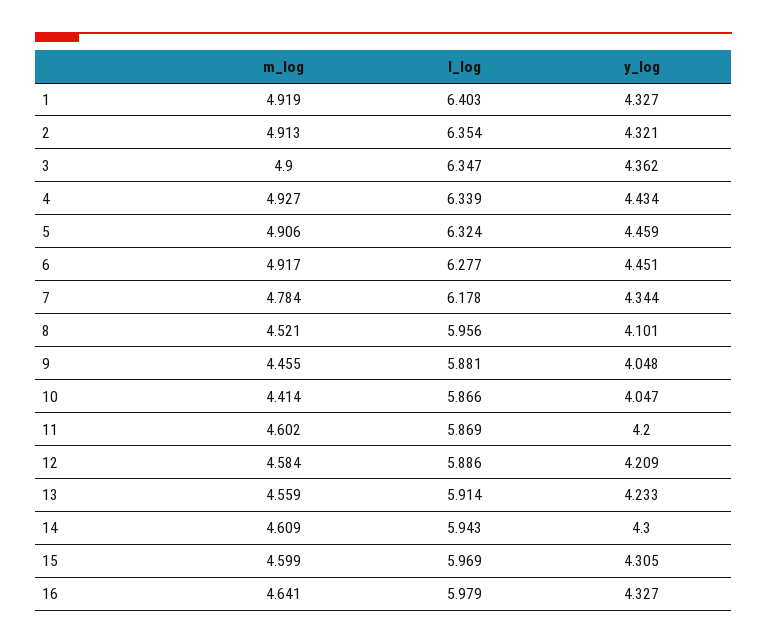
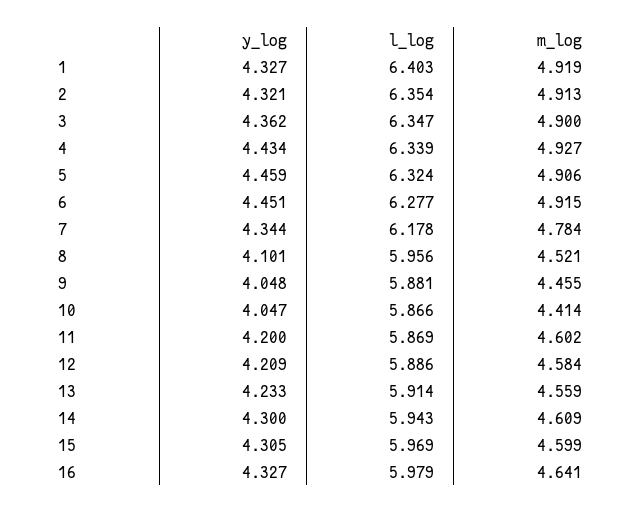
  {
    "m_log": {
      "1": 4.919,
      "2": 4.913,
      "3": 4.9,
      "4": 4.927,
      "5": 4.906,
-     "6": 4.917,
+     "6": 4.915,
      "7": 4.784,
      "8": 4.521,
      "9": 4.455,
      "10": 4.414,
      "11": 4.602,
      "12": 4.584,
      "13": 4.559,
      "14": 4.609,
      "15": 4.599,
      "16": 4.641
    },
    "l_log": {
      "1": 6.403,
      "2": 6.354,
      "3": 6.347,
      "4": 6.339,
      "5": 6.324,
      "6": 6.277,
      "7": 6.178,
      "8": 5.956,
      "9": 5.881,
      "10": 5.866,
      "11": 5.869,
      "12": 5.886,
      "13": 5.914,
      "14": 5.943,
      "15": 5.969,
      "16": 5.979
    },
    "y_log": {
      "1": 4.327,
      "2": 4.321,
      "3": 4.362,
      "4": 4.434,
      "5": 4.459,
      "6": 4.451,
      "7": 4.344,
      "8": 4.101,
      "9": 4.048,
      "10": 4.047,
      "11": 4.2,
      "12": 4.209,
      "13": 4.233,
      "14": 4.3,
      "15": 4.305,
      "16": 4.327
    }
  }

